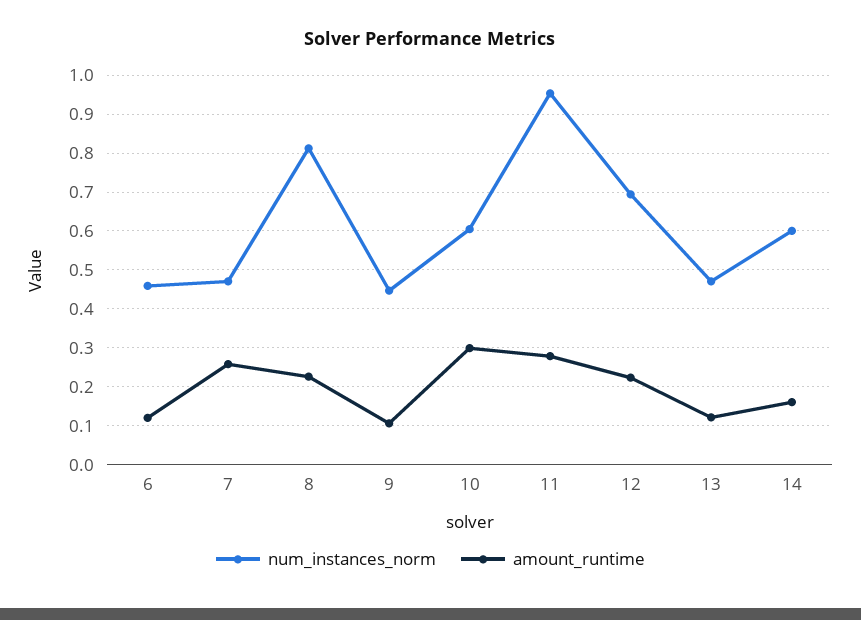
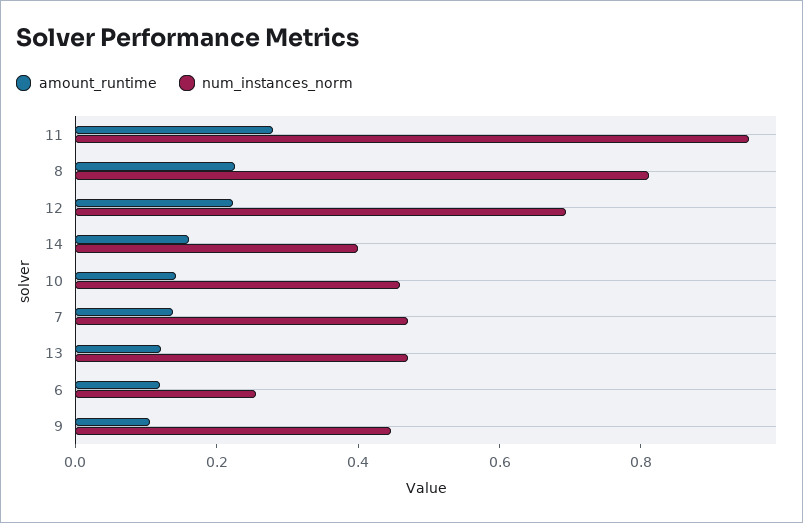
  {
    "num_instances_norm": {
-     "6": 0.46,
+     "6": 0.25,
      "7": 0.48,
      "8": 0.82,
      "9": 0.44,
-     "10": 0.6,
+     "10": 0.45,
      "11": 0.96,
      "12": 0.7,
      "13": 0.48,
-     "14": 0.6
+     "14": 0.4
    },
    "amount_runtime": {
      "6": 0.12,
-     "7": 0.26,
+     "7": 0.15,
      "8": 0.22,
      "9": 0.1,
-     "10": 0.3,
+     "10": 0.15,
      "11": 0.28,
      "12": 0.22,
      "13": 0.12,
      "14": 0.16
    }
  }

